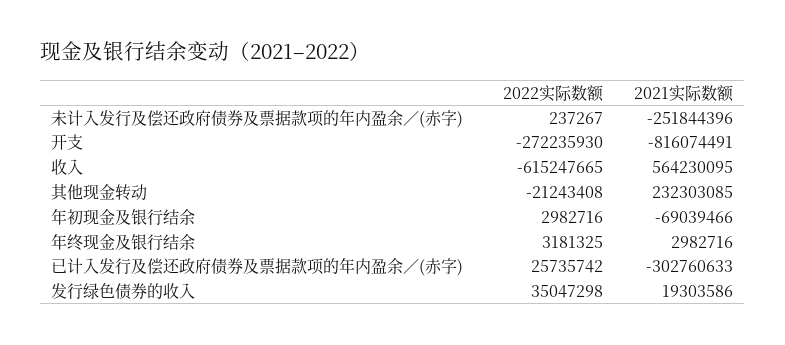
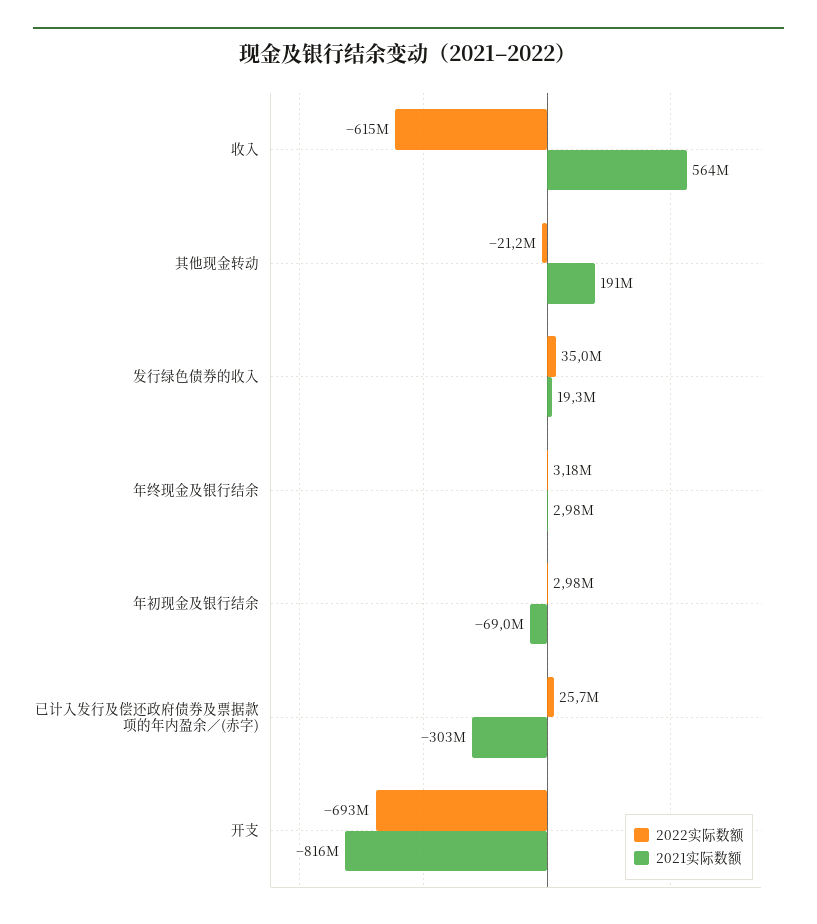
  {
    "2022实际数额": {
-     "未计入发行及偿还政府债券及票据款项的年内盈余／(赤字)": 237267,
-     "开支": -272235930,
+     "开支": -693000000,
      "收入": -615247665,
      "其他现金转动": -21243408,
      "年初现金及银行结余": 2982716,
      "年终现金及银行结余": 3181325,
      "已计入发行及偿还政府债券及票据款项的年内盈余／(赤字)": 25735742,
      "发行绿色债券的收入": 35047298
    },
    "2021实际数额": {
-     "未计入发行及偿还政府债券及票据款项的年内盈余／(赤字)": -251844396,
      "开支": -816074491,
      "收入": 564230095,
-     "其他现金转动": 232303085,
+     "其他现金转动": 191000000,
      "年初现金及银行结余": -69039466,
      "年终现金及银行结余": 2982716,
      "已计入发行及偿还政府债券及票据款项的年内盈余／(赤字)": -302760633,
      "发行绿色债券的收入": 19303586
    }
  }

